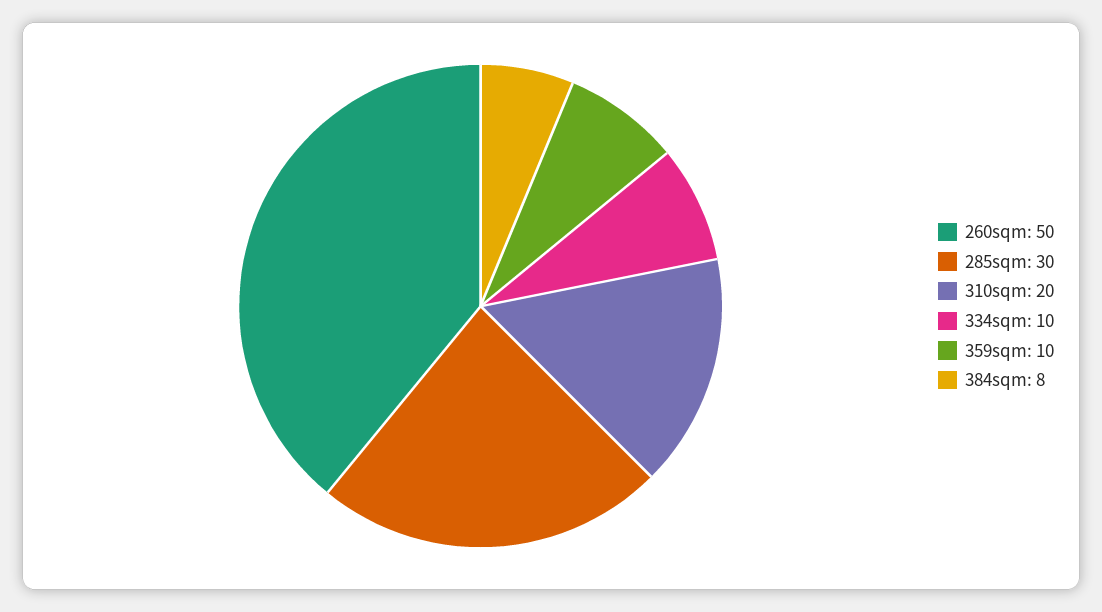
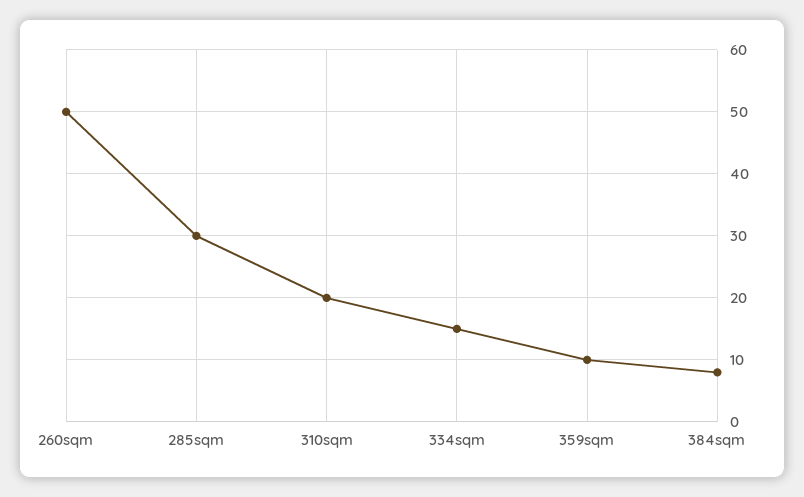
  {
    "260sqm": 50,
    "285sqm": 30,
    "310sqm": 20,
-   "334sqm": 10,
+   "334sqm": 15,
    "359sqm": 10,
    "384sqm": 8
  }

